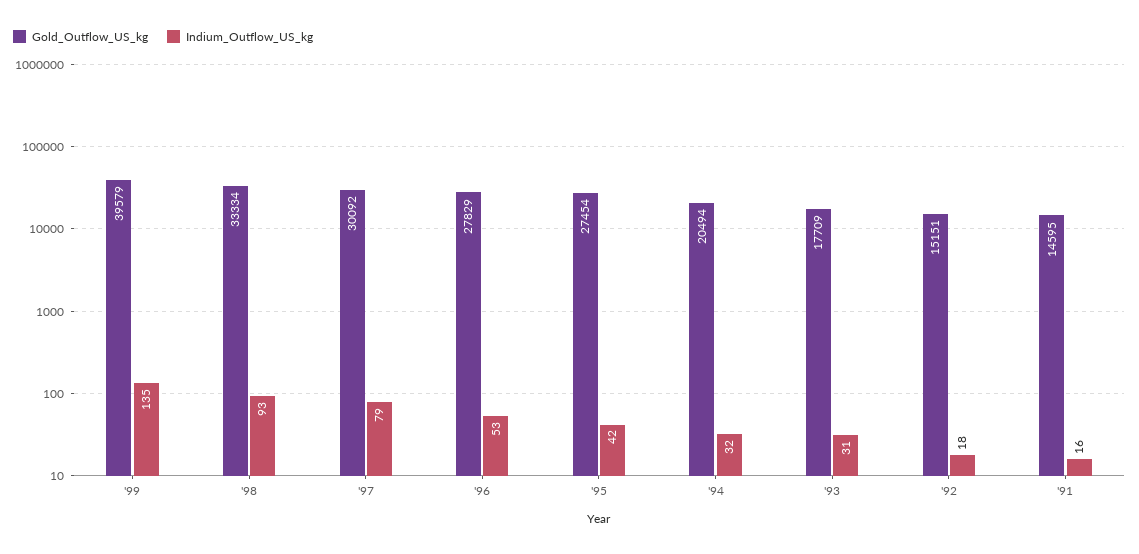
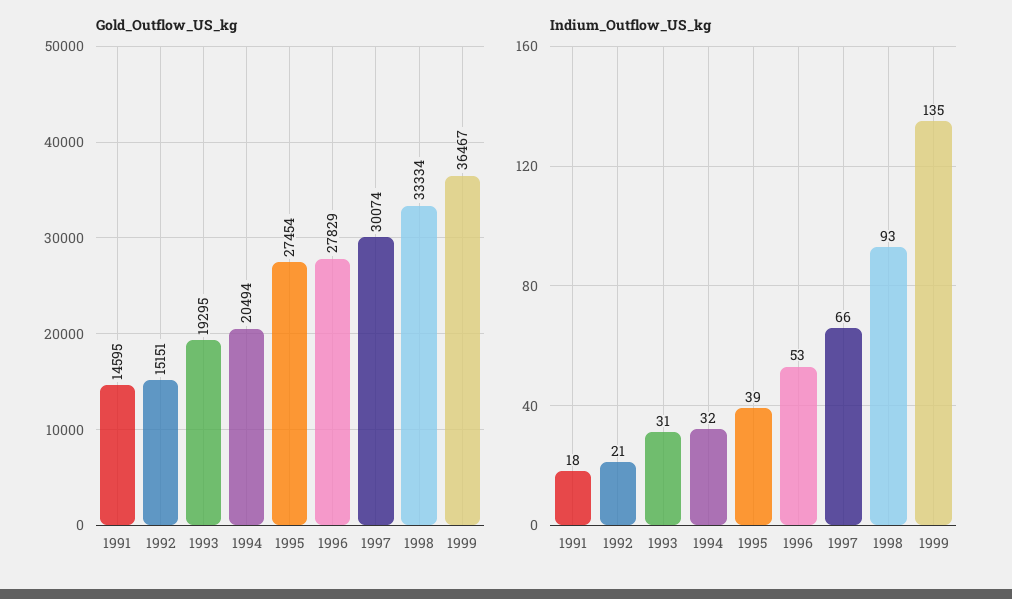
  {
    "Gold_Outflow_US_kg": {
-     "'99": 39579,
+     "'99": 36467,
      "'98": 33334,
-     "'97": 30092,
+     "'97": 30074,
      "'96": 27829,
      "'95": 27454,
      "'94": 20494,
-     "'93": 17709,
+     "'93": 19295,
      "'92": 15151,
      "'91": 14595
    },
    "Indium_Outflow_US_kg": {
      "'99": 135,
      "'98": 93,
-     "'97": 79,
+     "'97": 66,
      "'96": 53,
-     "'95": 42,
+     "'95": 39,
      "'94": 32,
      "'93": 31,
-     "'92": 18,
+     "'92": 21,
-     "'91": 16
+     "'91": 18
    }
  }

